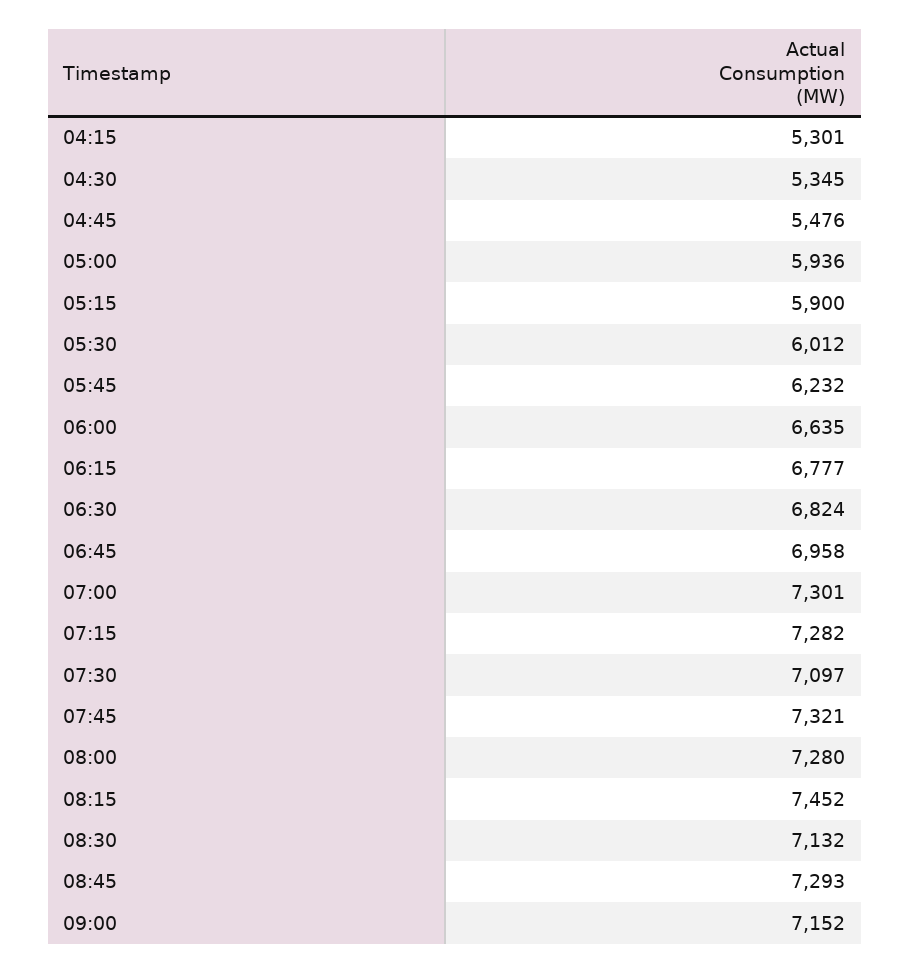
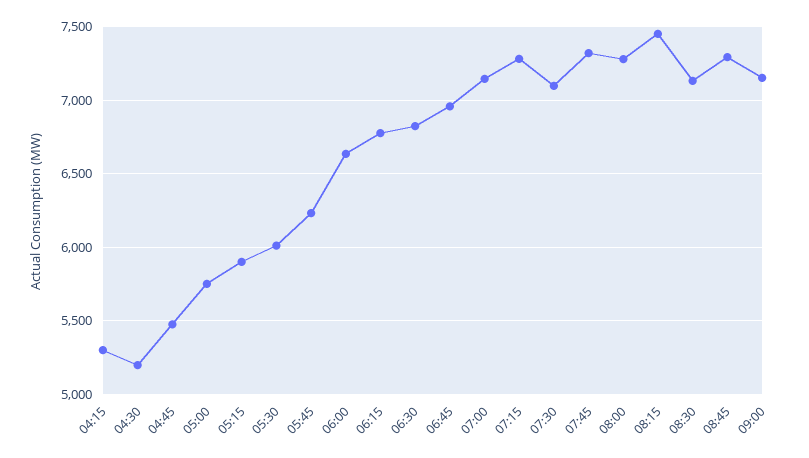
  {
    "04:15": 5301,
-   "04:30": 5345,
+   "04:30": 5200,
    "04:45": 5476,
-   "05:00": 5936,
+   "05:00": 5750,
    "05:15": 5900,
    "05:30": 6012,
    "05:45": 6232,
    "06:00": 6635,
    "06:15": 6777,
    "06:30": 6824,
    "06:45": 6958,
-   "07:00": 7301,
+   "07:00": 7150,
    "07:15": 7282,
    "07:30": 7097,
    "07:45": 7321,
    "08:00": 7280,
    "08:15": 7452,
    "08:30": 7132,
    "08:45": 7293,
    "09:00": 7152
  }

